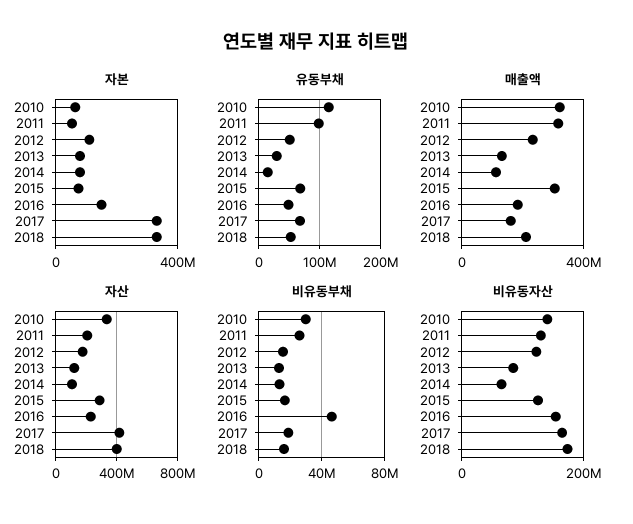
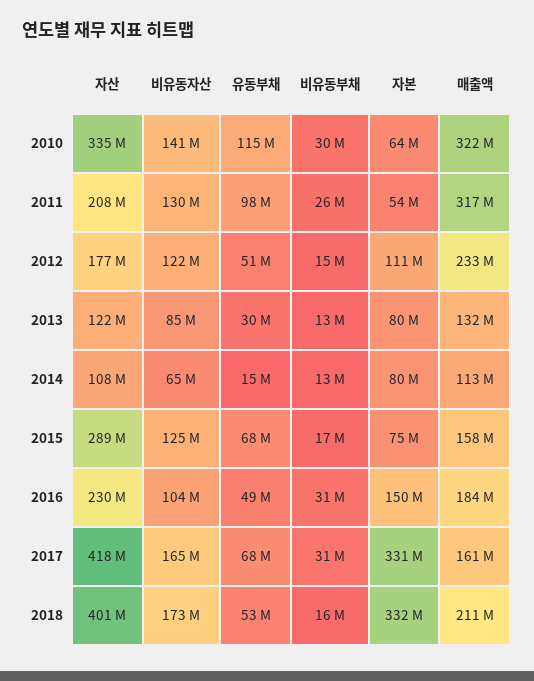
  {
    "자본": {
      "2010": 64000000,
      "2011": 54000000,
      "2012": 111000000,
      "2013": 80000000,
      "2014": 80000000,
      "2015": 75000000,
      "2016": 150000000,
      "2017": 331000000,
      "2018": 332000000
    },
    "유동부채": {
      "2010": 115000000,
      "2011": 98000000,
      "2012": 51000000,
      "2013": 30000000,
      "2014": 15000000,
      "2015": 68000000,
      "2016": 49000000,
      "2017": 68000000,
      "2018": 53000000
    },
    "매출액": {
      "2010": 322000000,
      "2011": 317000000,
      "2012": 233000000,
      "2013": 132000000,
      "2014": 113000000,
-     "2015": 300000000,
+     "2015": 158000000,
      "2016": 184000000,
      "2017": 161000000,
      "2018": 211000000
    },
    "자산": {
      "2010": 335000000,
      "2011": 208000000,
      "2012": 177000000,
      "2013": 122000000,
      "2014": 108000000,
      "2015": 289000000,
      "2016": 230000000,
      "2017": 418000000,
      "2018": 401000000
    },
    "비유동부채": {
      "2010": 30000000,
      "2011": 26000000,
      "2012": 15000000,
      "2013": 13000000,
      "2014": 13000000,
      "2015": 17000000,
-     "2016": 45000000,
+     "2016": 31000000,
-     "2017": 20000000,
+     "2017": 31000000,
      "2018": 16000000
    },
    "비유동자산": {
      "2010": 141000000,
      "2011": 130000000,
      "2012": 122000000,
      "2013": 85000000,
      "2014": 65000000,
      "2015": 125000000,
-     "2016": 160000000,
+     "2016": 104000000,
      "2017": 165000000,
      "2018": 173000000
    }
  }

